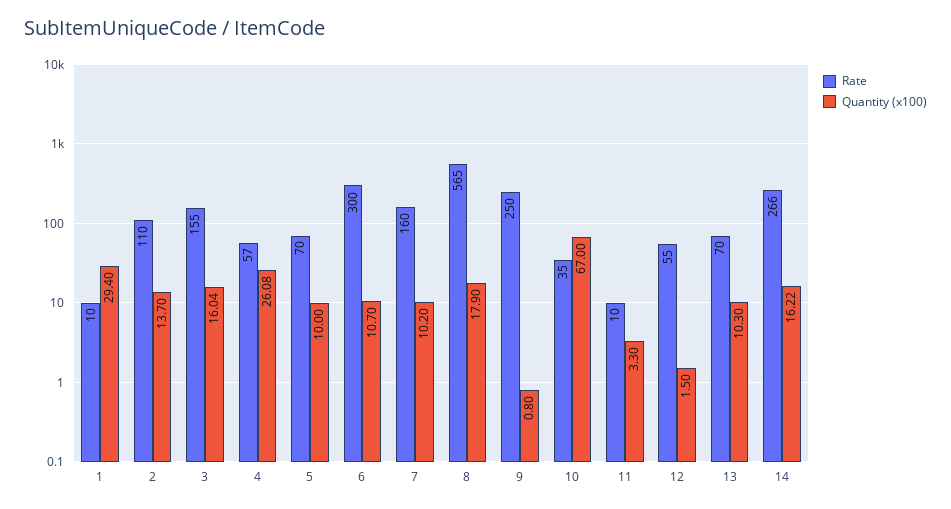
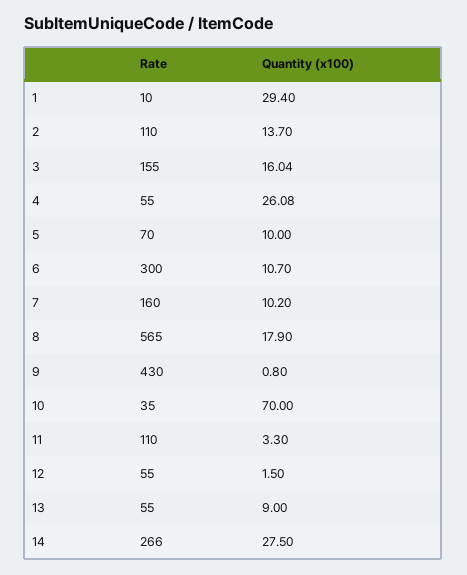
  {
    "Rate": {
      "1": 10,
      "2": 110,
      "3": 155,
-     "4": 57,
+     "4": 55,
      "5": 70,
      "6": 300,
      "7": 160,
      "8": 565,
-     "9": 250,
+     "9": 430,
      "10": 35,
-     "11": 10,
+     "11": 110,
      "12": 55,
-     "13": 70,
+     "13": 55,
      "14": 266
    },
    "Quantity (x100)": {
      "1": 29.4,
      "2": 13.7,
      "3": 16.04,
      "4": 26.08,
      "5": 10,
      "6": 10.7,
      "7": 10.2,
      "8": 17.9,
      "9": 0.8,
-     "10": 67,
+     "10": 70,
      "11": 3.3,
      "12": 1.5,
-     "13": 10.3,
+     "13": 9,
-     "14": 16.22
+     "14": 27.5
    }
  }

